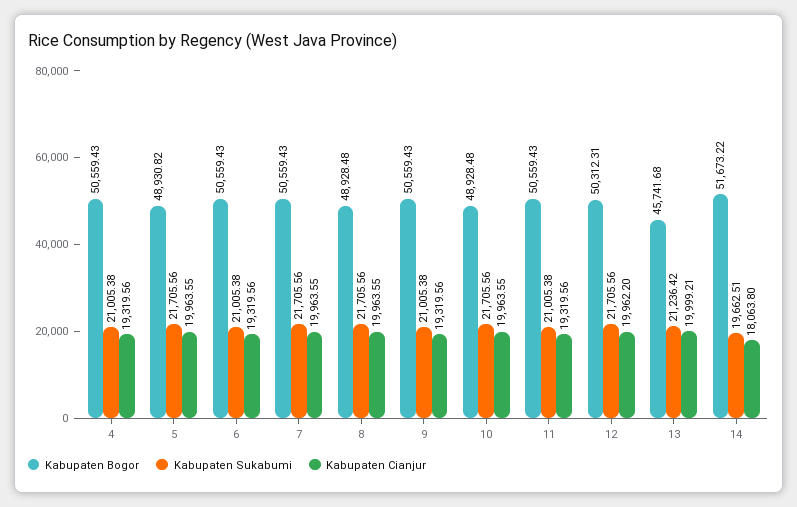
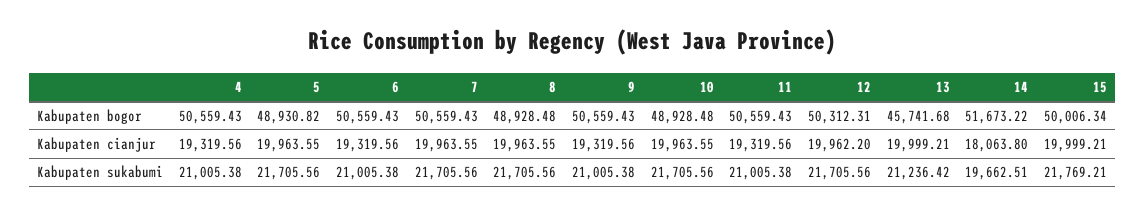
  {
    "Kabupaten Bogor": {
      "4": 50559.43,
      "5": 48930.82,
      "6": 50559.43,
      "7": 50559.43,
      "8": 48928.48,
      "9": 50559.43,
      "10": 48928.48,
      "11": 50559.43,
      "12": 50312.31,
      "13": 45741.68,
-     "14": 51673.22
+     "14": 51673.22,
+     "15": 50006.34
    },
    "Kabupaten Sukabumi": {
      "4": 21005.38,
      "5": 21705.56,
      "6": 21005.38,
      "7": 21705.56,
      "8": 21705.56,
      "9": 21005.38,
      "10": 21705.56,
      "11": 21005.38,
      "12": 21705.56,
      "13": 21236.42,
-     "14": 19662.51
+     "14": 19662.51,
+     "15": 21769.21
    },
    "Kabupaten Cianjur": {
      "4": 19319.56,
      "5": 19963.55,
      "6": 19319.56,
      "7": 19963.55,
      "8": 19963.55,
      "9": 19319.56,
      "10": 19963.55,
      "11": 19319.56,
      "12": 19962.2,
      "13": 19999.21,
-     "14": 18063.8
+     "14": 18063.8,
+     "15": 19999.21
    }
  }

